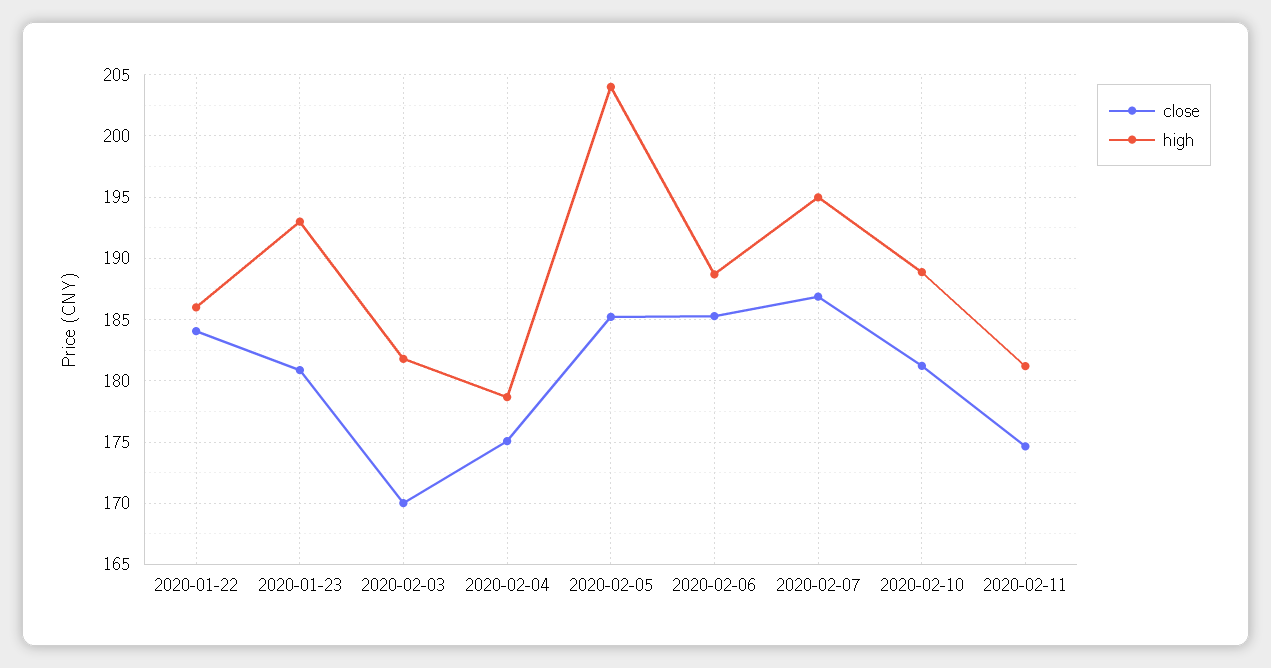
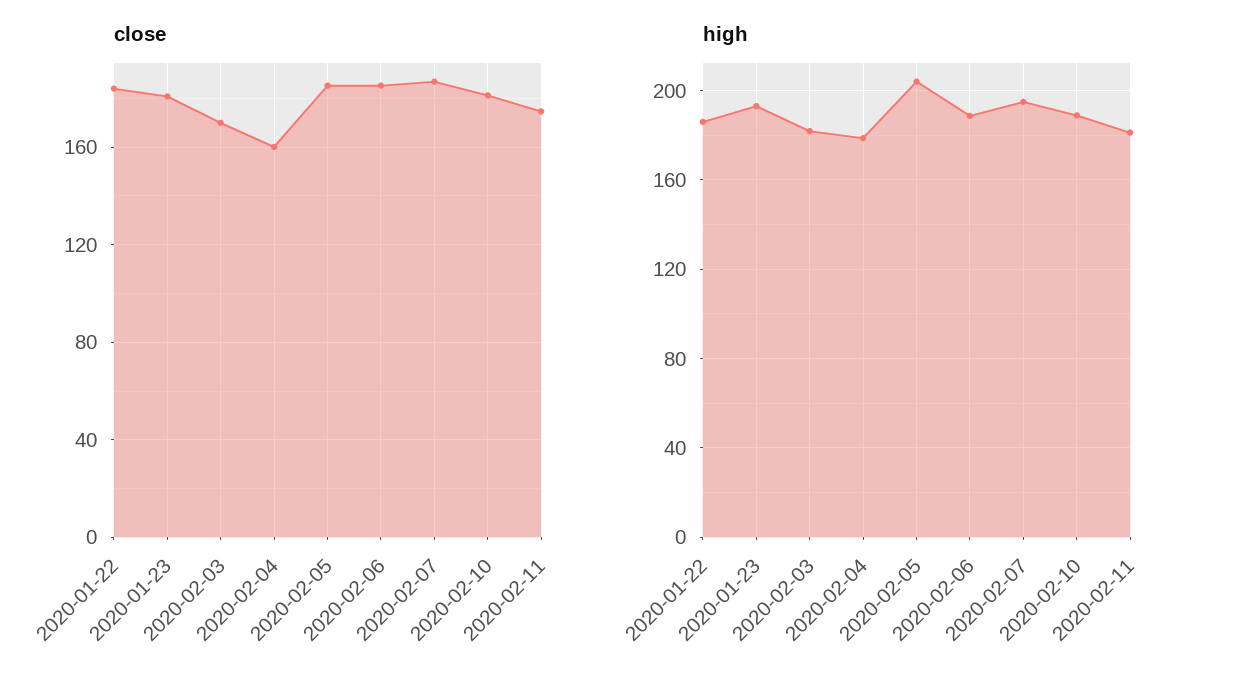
  {
    "close": {
      "2020-01-22": 184,
      "2020-01-23": 181,
      "2020-02-03": 170,
-     "2020-02-04": 175,
+     "2020-02-04": 160,
      "2020-02-05": 185,
      "2020-02-06": 185.5,
      "2020-02-07": 187,
      "2020-02-10": 181,
      "2020-02-11": 174.5
    },
    "high": {
      "2020-01-22": 186,
      "2020-01-23": 193,
      "2020-02-03": 182,
      "2020-02-04": 178.5,
      "2020-02-05": 204,
      "2020-02-06": 188.5,
      "2020-02-07": 195,
      "2020-02-10": 189,
      "2020-02-11": 181
    }
  }

